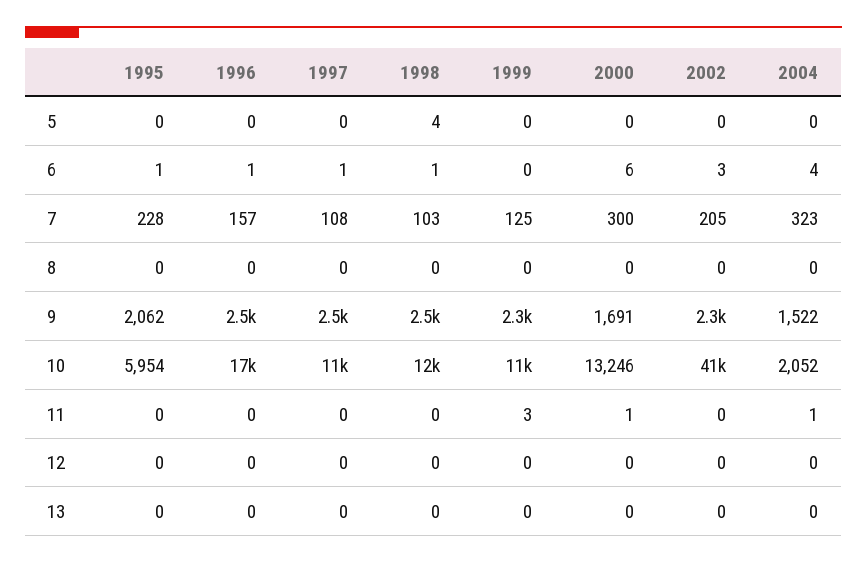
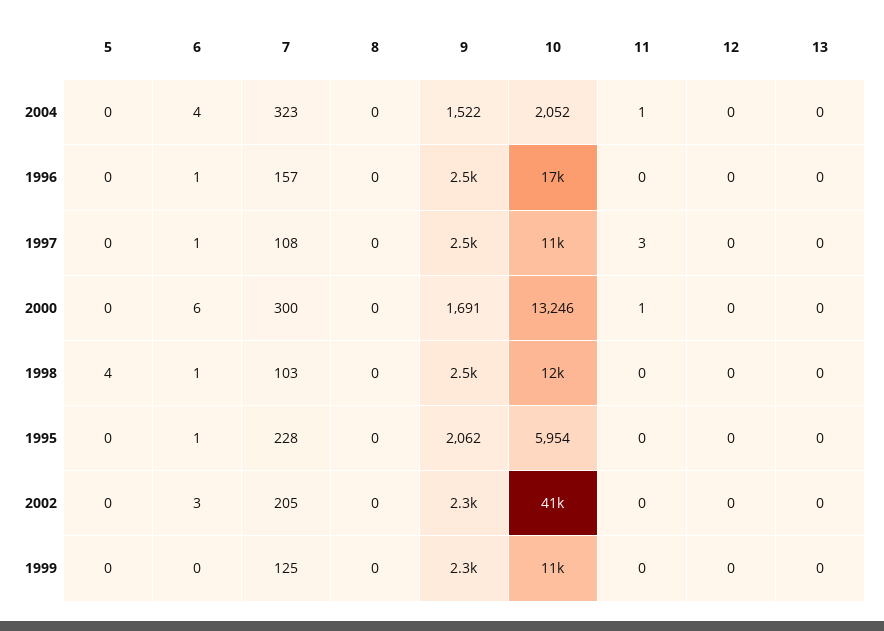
  {
    "1995": {
      "5": 0,
      "6": 1,
      "7": 228,
      "8": 0,
      "9": 2062,
      "10": 5954,
      "11": 0,
      "12": 0,
      "13": 0
    },
    "1996": {
      "5": 0,
      "6": 1,
      "7": 157,
      "8": 0,
      "9": 2500,
      "10": 17000,
      "11": 0,
      "12": 0,
      "13": 0
    },
    "1997": {
      "5": 0,
      "6": 1,
      "7": 108,
      "8": 0,
      "9": 2500,
      "10": 11000,
-     "11": 0,
+     "11": 3,
      "12": 0,
      "13": 0
    },
    "1998": {
      "5": 4,
      "6": 1,
      "7": 103,
      "8": 0,
      "9": 2500,
      "10": 12000,
      "11": 0,
      "12": 0,
      "13": 0
    },
    "1999": {
      "5": 0,
      "6": 0,
      "7": 125,
      "8": 0,
      "9": 2300,
      "10": 11000,
-     "11": 3,
+     "11": 0,
      "12": 0,
      "13": 0
    },
    "2000": {
      "5": 0,
      "6": 6,
      "7": 300,
      "8": 0,
      "9": 1691,
      "10": 13246,
      "11": 1,
      "12": 0,
      "13": 0
    },
    "2002": {
      "5": 0,
      "6": 3,
      "7": 205,
      "8": 0,
      "9": 2300,
      "10": 41000,
      "11": 0,
      "12": 0,
      "13": 0
    },
    "2004": {
      "5": 0,
      "6": 4,
      "7": 323,
      "8": 0,
      "9": 1522,
      "10": 2052,
      "11": 1,
      "12": 0,
      "13": 0
    }
  }

